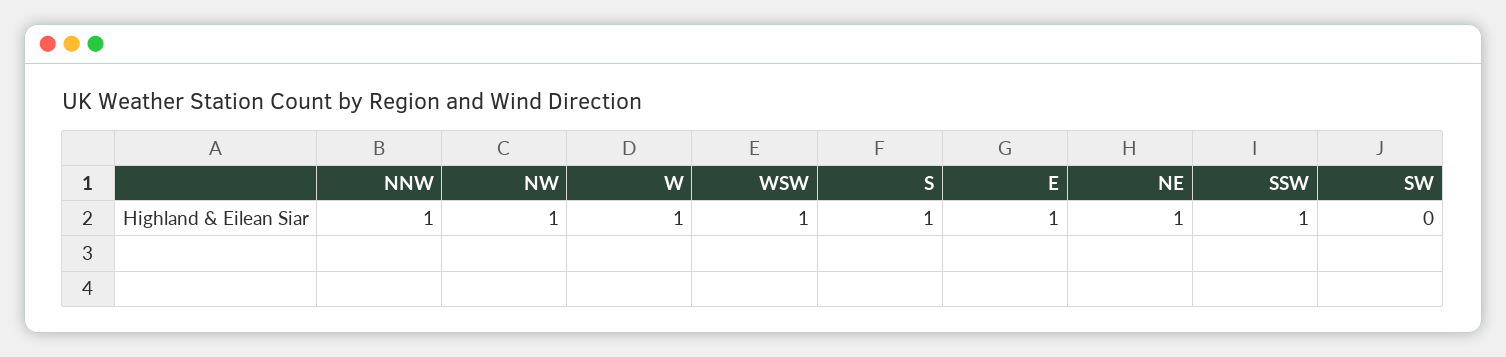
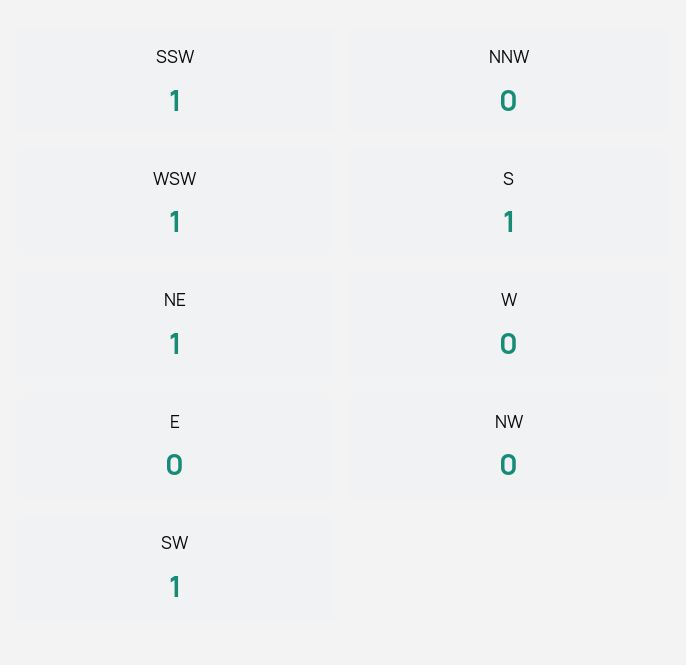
  {
-   "NNW": 1,
+   "NNW": 0,
-   "NW": 1,
+   "NW": 0,
-   "W": 1,
+   "W": 0,
    "WSW": 1,
    "S": 1,
-   "E": 1,
+   "E": 0,
    "NE": 1,
    "SSW": 1,
-   "SW": 0
+   "SW": 1
  }

